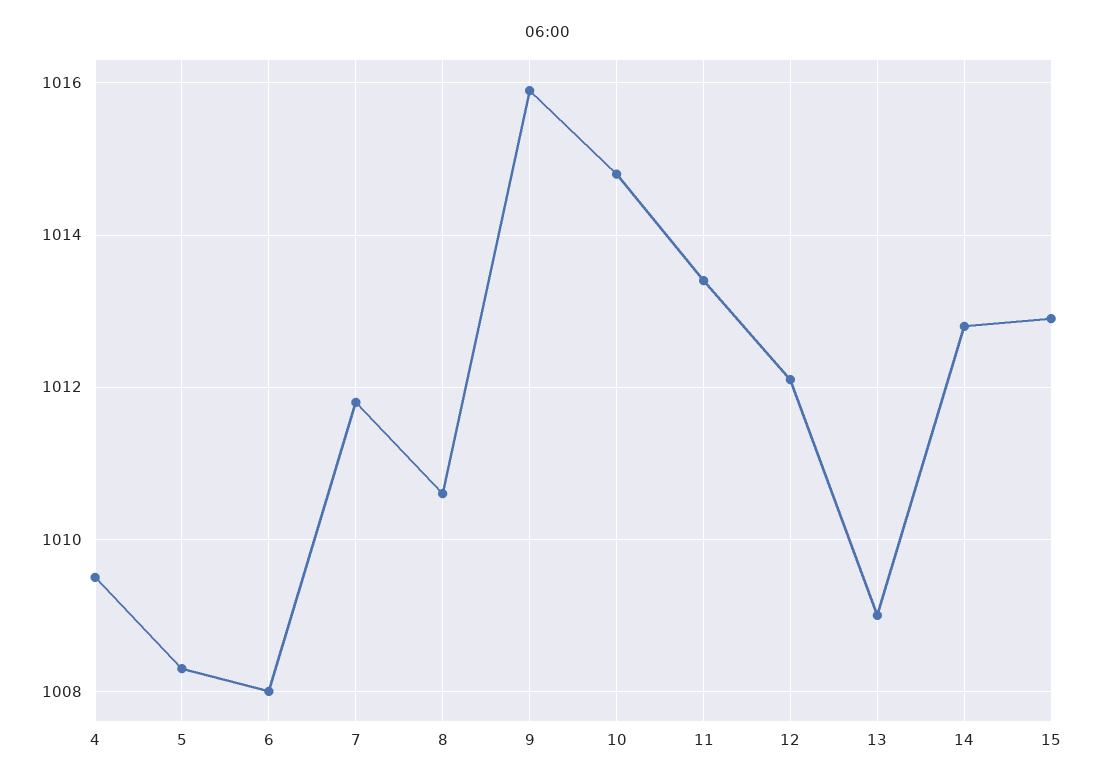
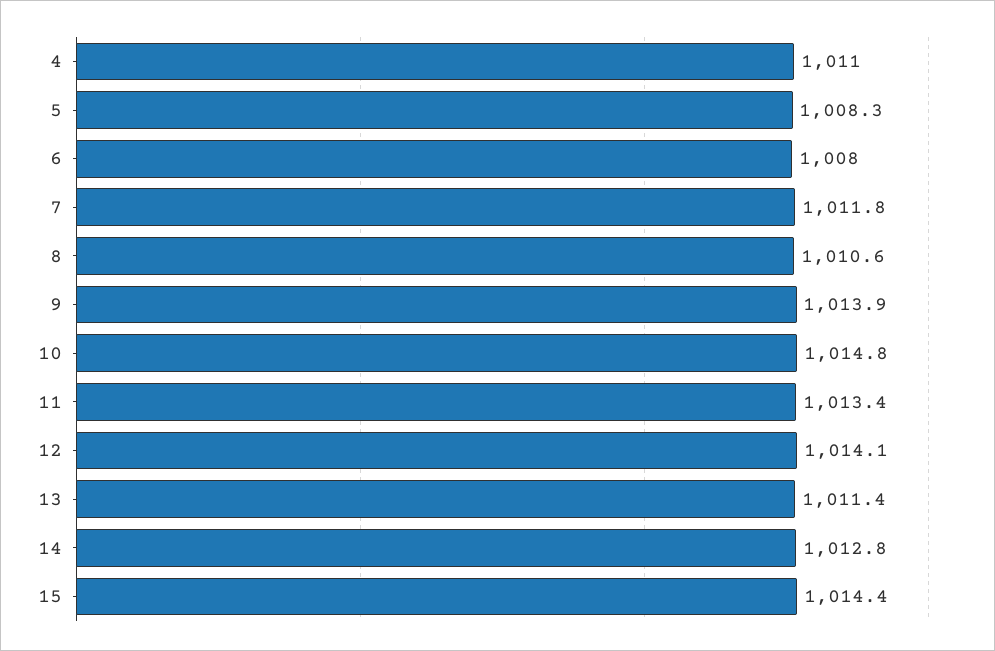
  {
-   "4": 1009.5,
+   "4": 1011,
    "5": 1008.3,
    "6": 1008,
    "7": 1011.8,
    "8": 1010.6,
-   "9": 1016,
+   "9": 1013.9,
    "10": 1014.8,
    "11": 1013.4,
-   "12": 1012,
+   "12": 1014.1,
-   "13": 1009,
+   "13": 1011.4,
    "14": 1012.8,
-   "15": 1013
+   "15": 1014.4
  }

